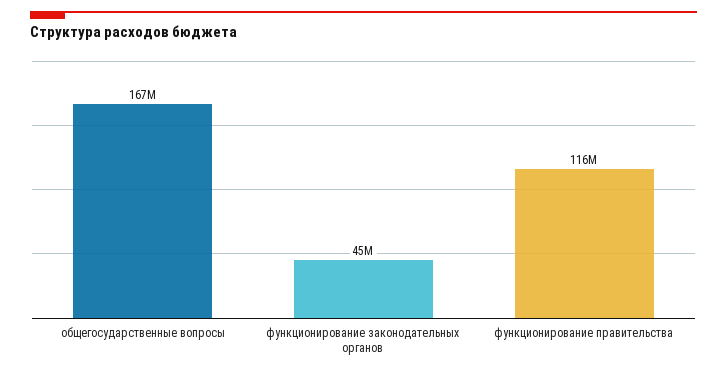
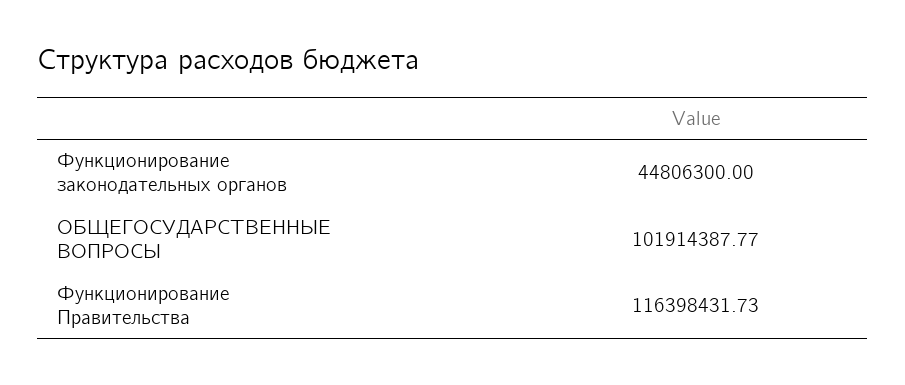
  {
-   "общегосударственные вопросы": 167000000,
+   "общегосударственные вопросы": 101914387.77,
    "функционирование законодательных органов": 44806300,
    "функционирование правительства": 116398431.73
  }

